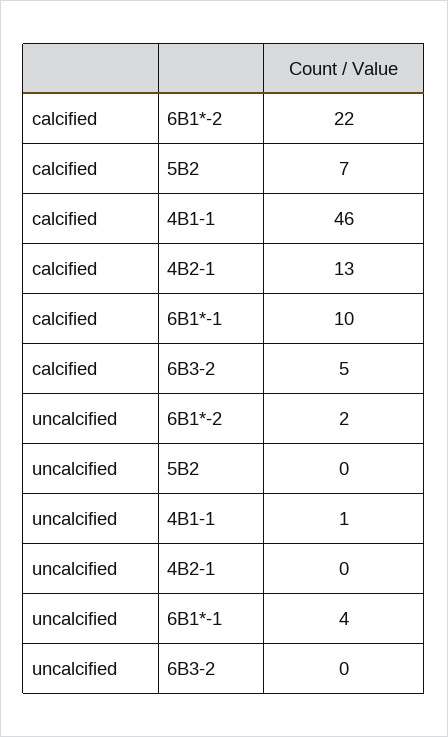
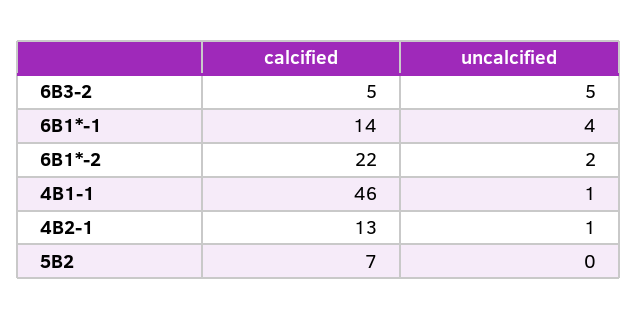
  {
    "calcified": {
      "6B1*-2": 22,
      "5B2": 7,
      "4B1-1": 46,
      "4B2-1": 13,
-     "6B1*-1": 10,
+     "6B1*-1": 14,
      "6B3-2": 5
    },
    "uncalcified": {
      "6B1*-2": 2,
      "5B2": 0,
      "4B1-1": 1,
-     "4B2-1": 0,
+     "4B2-1": 1,
      "6B1*-1": 4,
-     "6B3-2": 0
+     "6B3-2": 5
    }
  }

